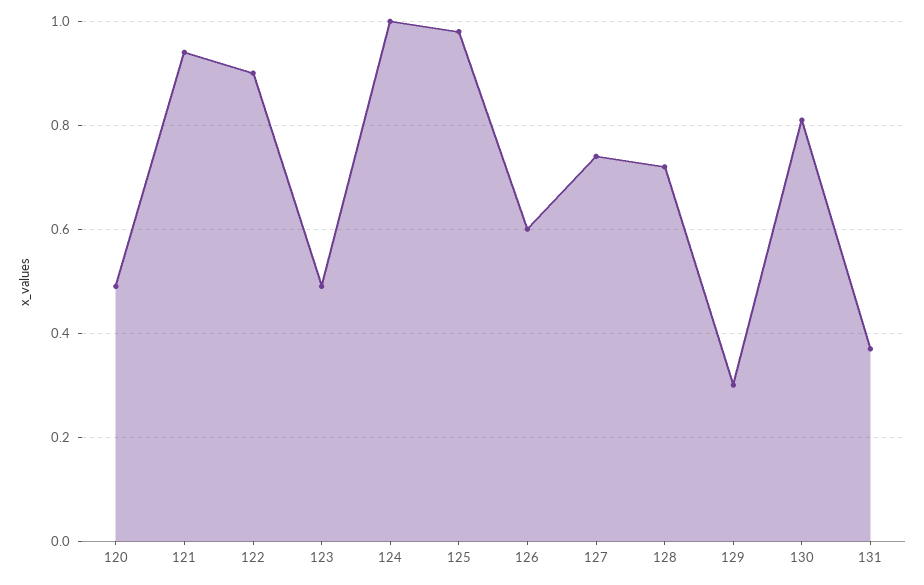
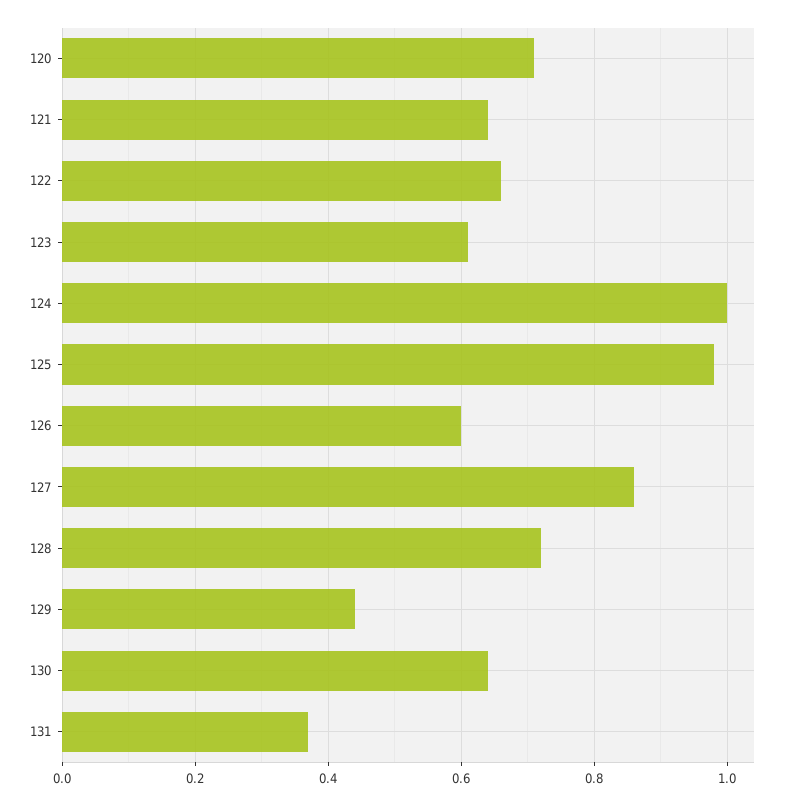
  {
-   "120": 0.5,
+   "120": 0.7,
-   "121": 0.95,
+   "121": 0.65,
-   "122": 0.9,
+   "122": 0.65,
-   "123": 0.5,
+   "123": 0.6,
    "124": 1,
    "125": 1,
    "126": 0.6,
-   "127": 0.75,
+   "127": 0.85,
    "128": 0.7,
-   "129": 0.3,
+   "129": 0.45,
-   "130": 0.8,
+   "130": 0.65,
    "131": 0.35
  }

